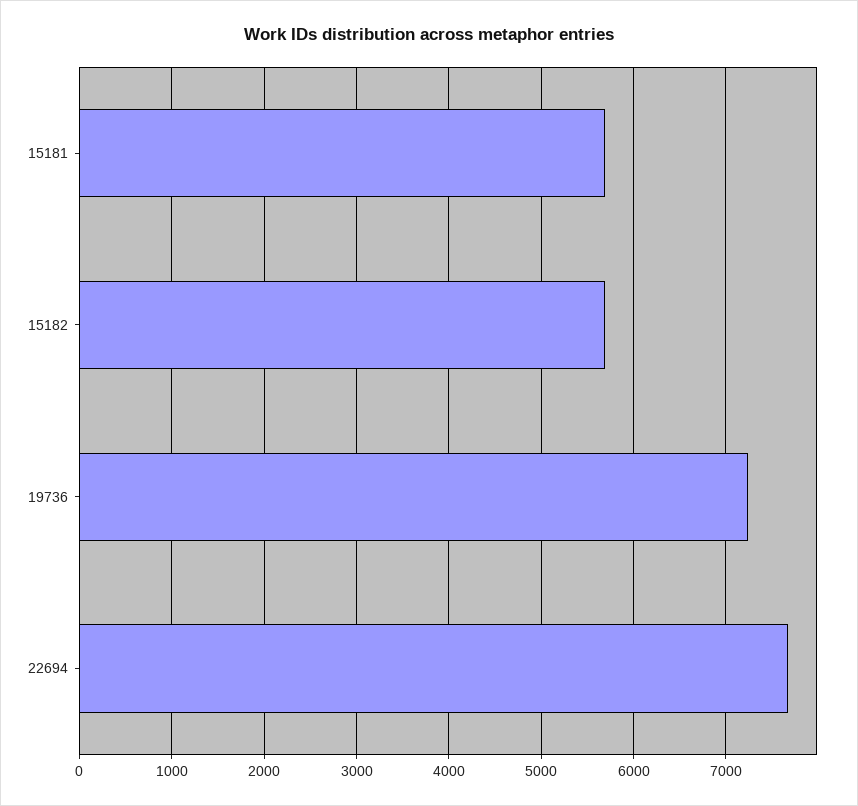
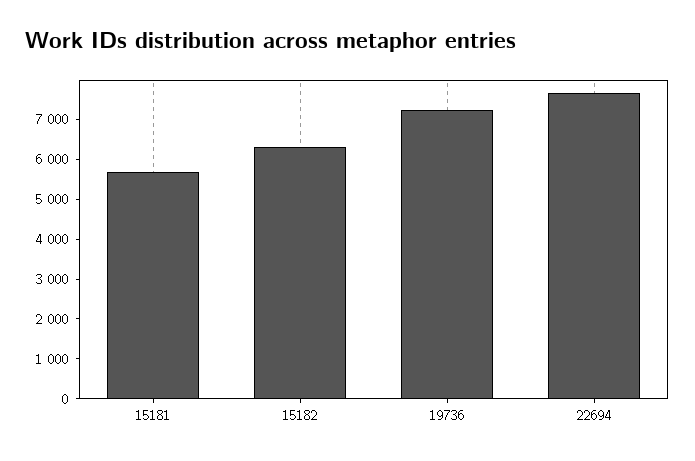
  {
    "15181": 5700,
-   "15182": 5700,
+   "15182": 6250,
    "19736": 7200,
    "22694": 7700
  }

